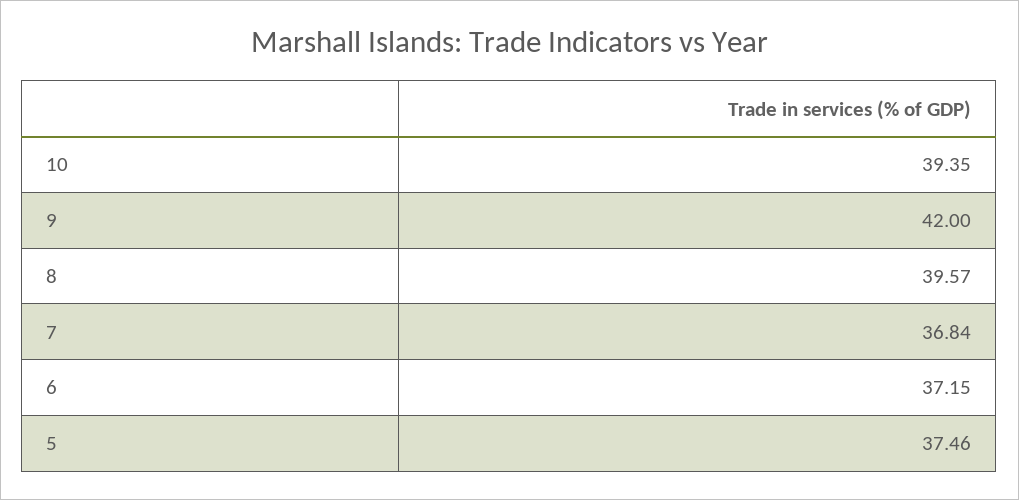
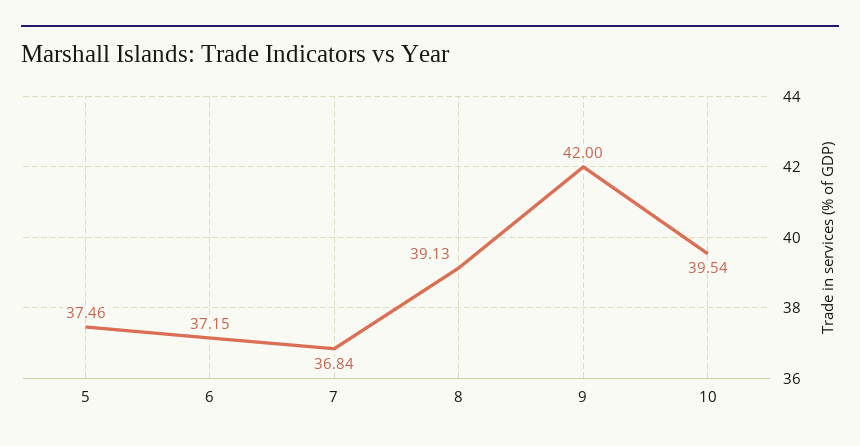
  {
-   "10": 39.35,
+   "10": 39.54,
    "9": 42,
-   "8": 39.57,
+   "8": 39.13,
    "7": 36.84,
    "6": 37.15,
    "5": 37.46
  }

